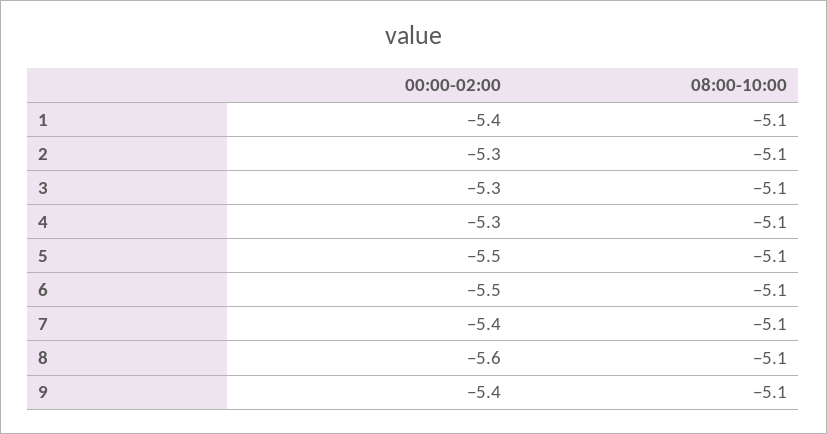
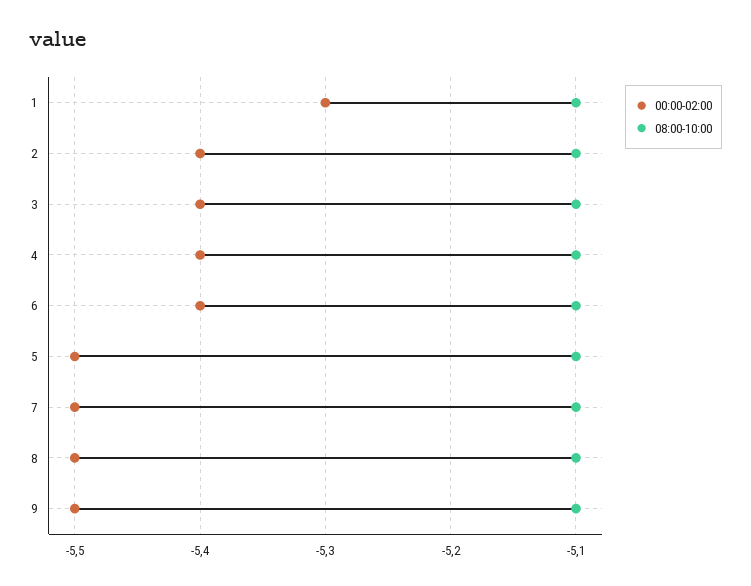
  {
    "00:00-02:00": {
-     "1": -5.4,
+     "1": -5.3,
-     "2": -5.3,
+     "2": -5.4,
-     "3": -5.3,
+     "3": -5.4,
-     "4": -5.3,
+     "4": -5.4,
      "5": -5.5,
-     "6": -5.5,
+     "6": -5.4,
-     "7": -5.4,
+     "7": -5.5,
-     "8": -5.6,
+     "8": -5.5,
-     "9": -5.4
+     "9": -5.5
    },
    "08:00-10:00": {
      "1": -5.1,
      "2": -5.1,
      "3": -5.1,
      "4": -5.1,
      "5": -5.1,
      "6": -5.1,
      "7": -5.1,
      "8": -5.1,
      "9": -5.1
    }
  }

